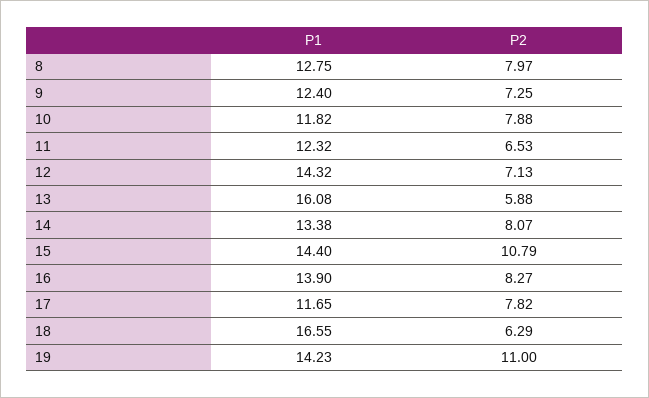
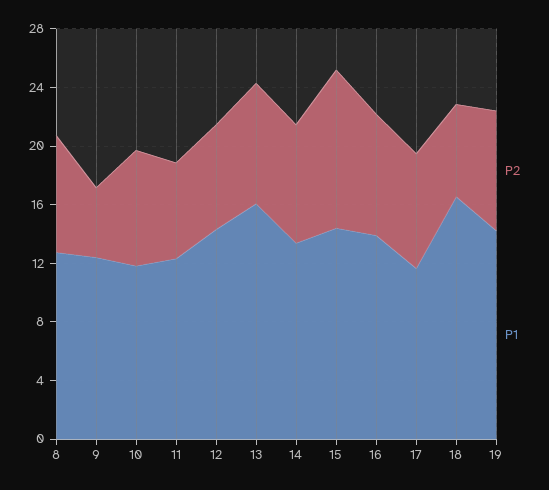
  {
    "P1": {
      "8": 12.75,
      "9": 12.4,
      "10": 11.82,
      "11": 12.32,
      "12": 14.32,
      "13": 16.08,
      "14": 13.38,
      "15": 14.4,
      "16": 13.9,
      "17": 11.65,
      "18": 16.55,
      "19": 14.23
    },
    "P2": {
      "8": 7.97,
-     "9": 7.25,
+     "9": 5,
      "10": 7.88,
      "11": 6.53,
      "12": 7.13,
-     "13": 5.88,
+     "13": 8,
      "14": 8.07,
      "15": 10.79,
      "16": 8.27,
      "17": 7.82,
      "18": 6.29,
-     "19": 11
+     "19": 8
    }
  }

